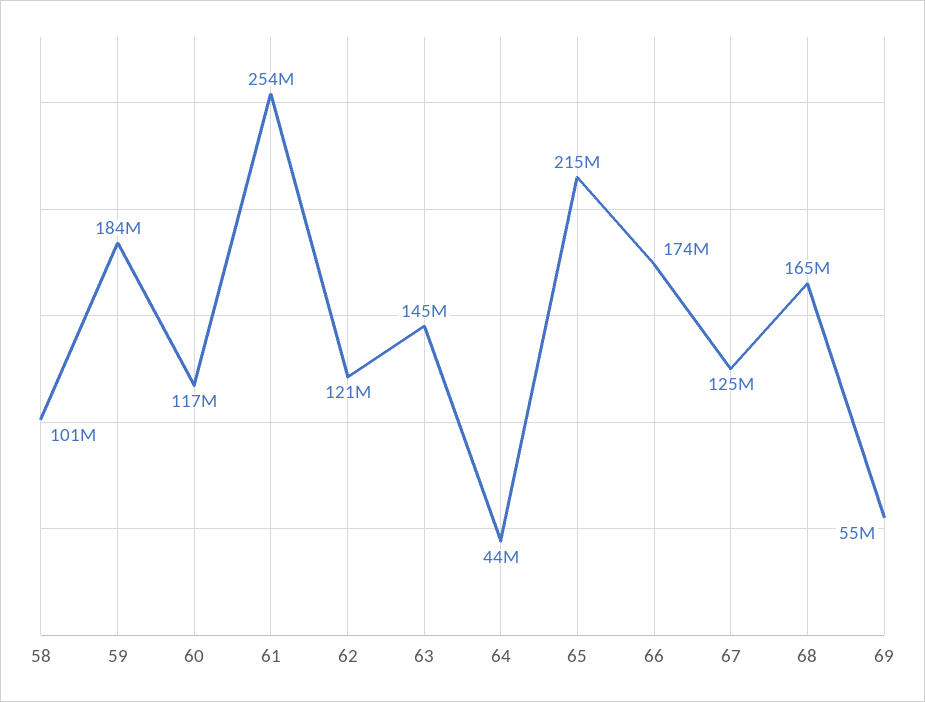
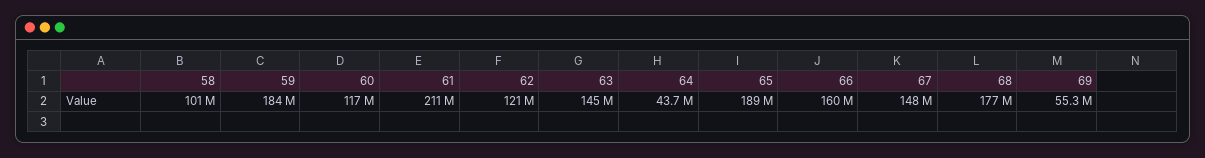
  {
    "58": 101000000,
    "59": 184000000,
    "60": 117000000,
-   "61": 254000000,
+   "61": 211000000,
    "62": 121000000,
    "63": 145000000,
    "64": 43700000,
-   "65": 215000000,
+   "65": 189000000,
-   "66": 174000000,
+   "66": 160000000,
-   "67": 125000000,
+   "67": 148000000,
-   "68": 165000000,
+   "68": 177000000,
    "69": 55300000
  }

